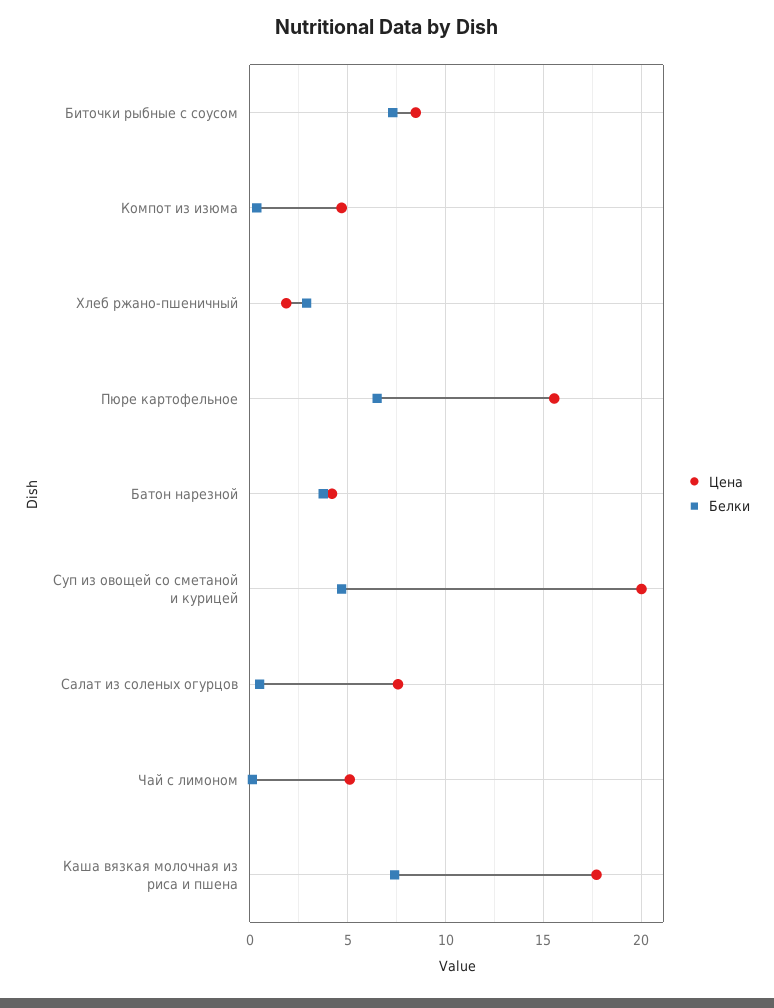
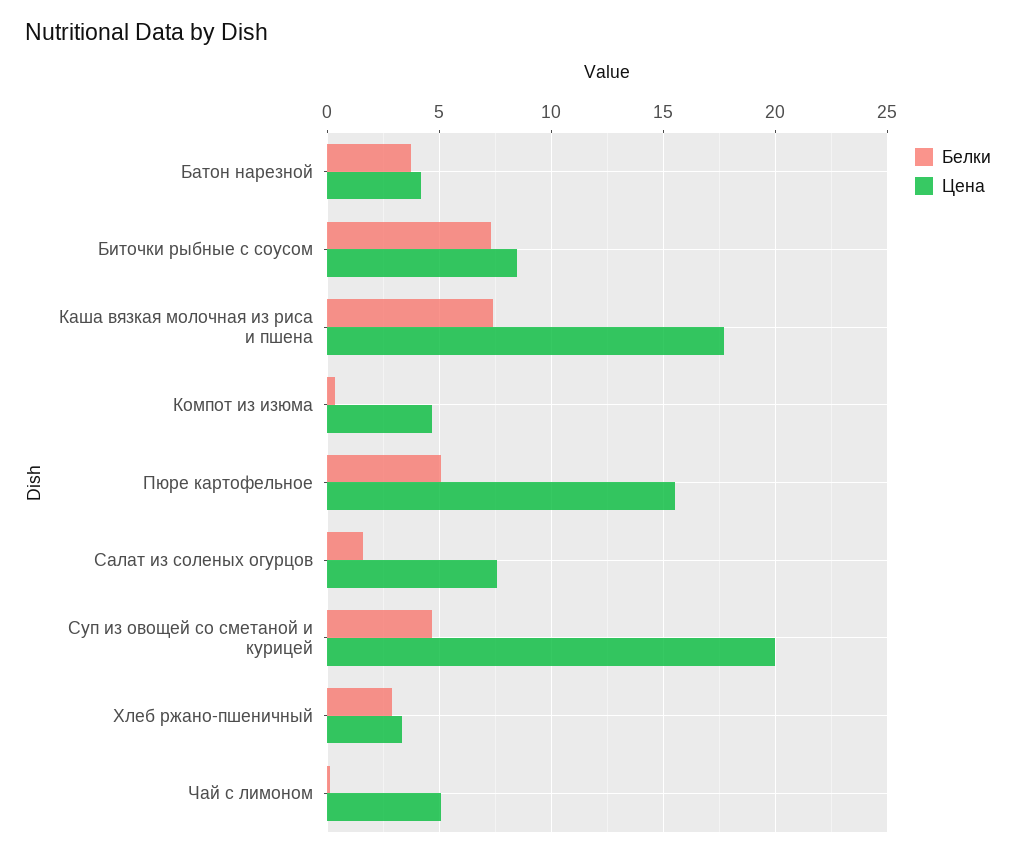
  {
    "Цена": {
      "Биточки рыбные с соусом": 8.5,
      "Компот из изюма": 4.5,
-     "Хлеб ржано-пшеничный": 2,
+     "Хлеб ржано-пшеничный": 3.5,
      "Пюре картофельное": 15.5,
      "Батон нарезной": 4,
      "Суп из овощей со сметаной и курицей": 20,
      "Салат из соленых огурцов": 7.5,
      "Чай с лимоном": 5,
      "Каша вязкая молочная из риса и пшена": 17.5
    },
    "Белки": {
      "Биточки рыбные с соусом": 7.5,
      "Компот из изюма": 0.5,
      "Хлеб ржано-пшеничный": 3,
-     "Пюре картофельное": 6.5,
+     "Пюре картофельное": 5,
      "Батон нарезной": 4,
      "Суп из овощей со сметаной и курицей": 4.5,
-     "Салат из соленых огурцов": 0.5,
+     "Салат из соленых огурцов": 1.5,
      "Чай с лимоном": 0,
      "Каша вязкая молочная из риса и пшена": 7.5
    }
  }

